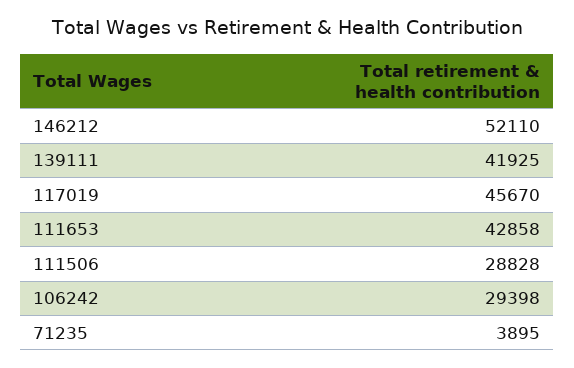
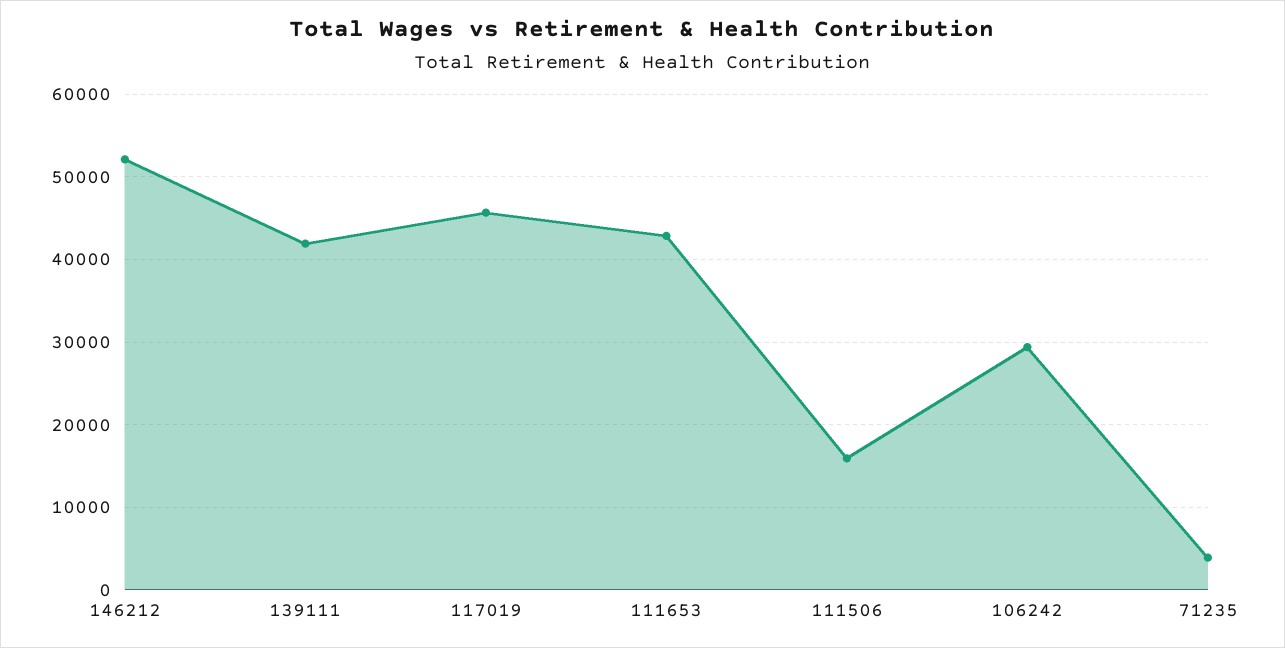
  {
    "146212": 52110,
    "139111": 41925,
    "117019": 45670,
    "111653": 42858,
-   "111506": 28828,
+   "111506": 16000,
    "106242": 29398,
    "71235": 3895
  }

